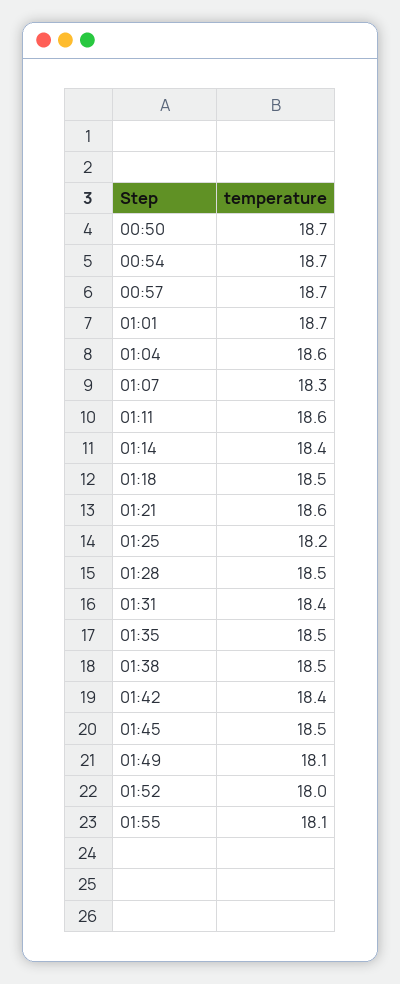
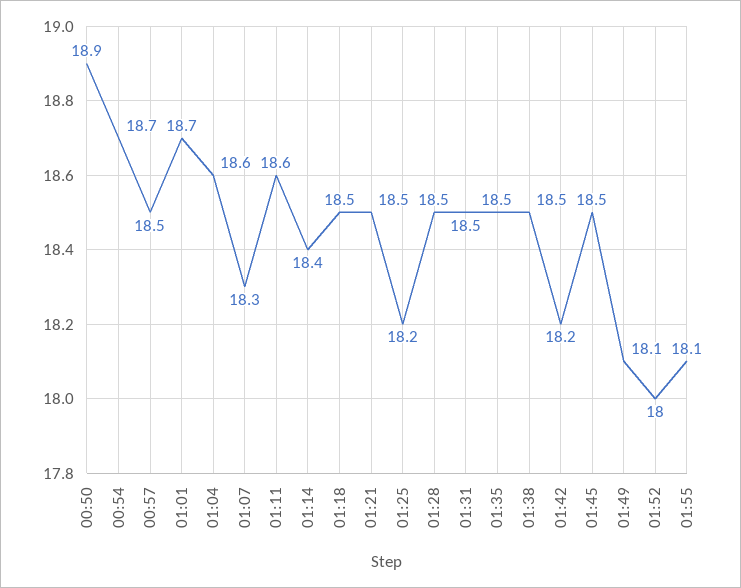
  {
-   "00:50": 18.7,
+   "00:50": 18.9,
    "00:54": 18.7,
-   "00:57": 18.7,
+   "00:57": 18.5,
    "01:01": 18.7,
    "01:04": 18.6,
    "01:07": 18.3,
    "01:11": 18.6,
    "01:14": 18.4,
    "01:18": 18.5,
-   "01:21": 18.6,
+   "01:21": 18.5,
    "01:25": 18.2,
    "01:28": 18.5,
-   "01:31": 18.4,
+   "01:31": 18.5,
    "01:35": 18.5,
    "01:38": 18.5,
-   "01:42": 18.4,
+   "01:42": 18.2,
    "01:45": 18.5,
    "01:49": 18.1,
    "01:52": 18,
    "01:55": 18.1
  }

